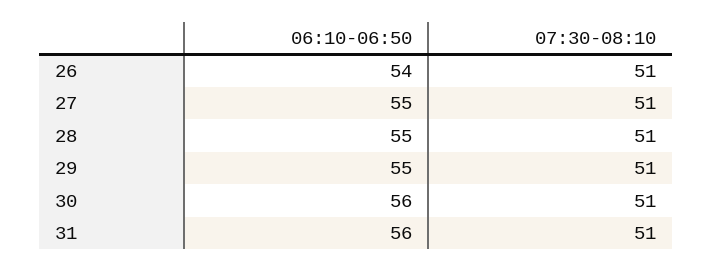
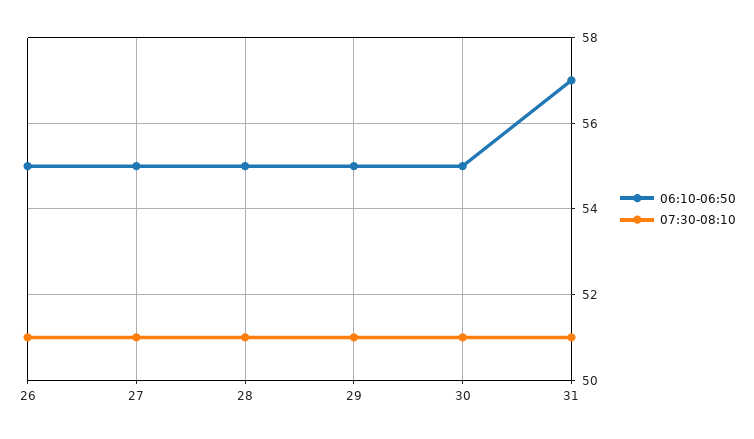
  {
    "06:10-06:50": {
-     "26": 54,
+     "26": 55,
      "27": 55,
      "28": 55,
      "29": 55,
-     "30": 56,
+     "30": 55,
-     "31": 56
+     "31": 57
    },
    "07:30-08:10": {
      "26": 51,
      "27": 51,
      "28": 51,
      "29": 51,
      "30": 51,
      "31": 51
    }
  }

